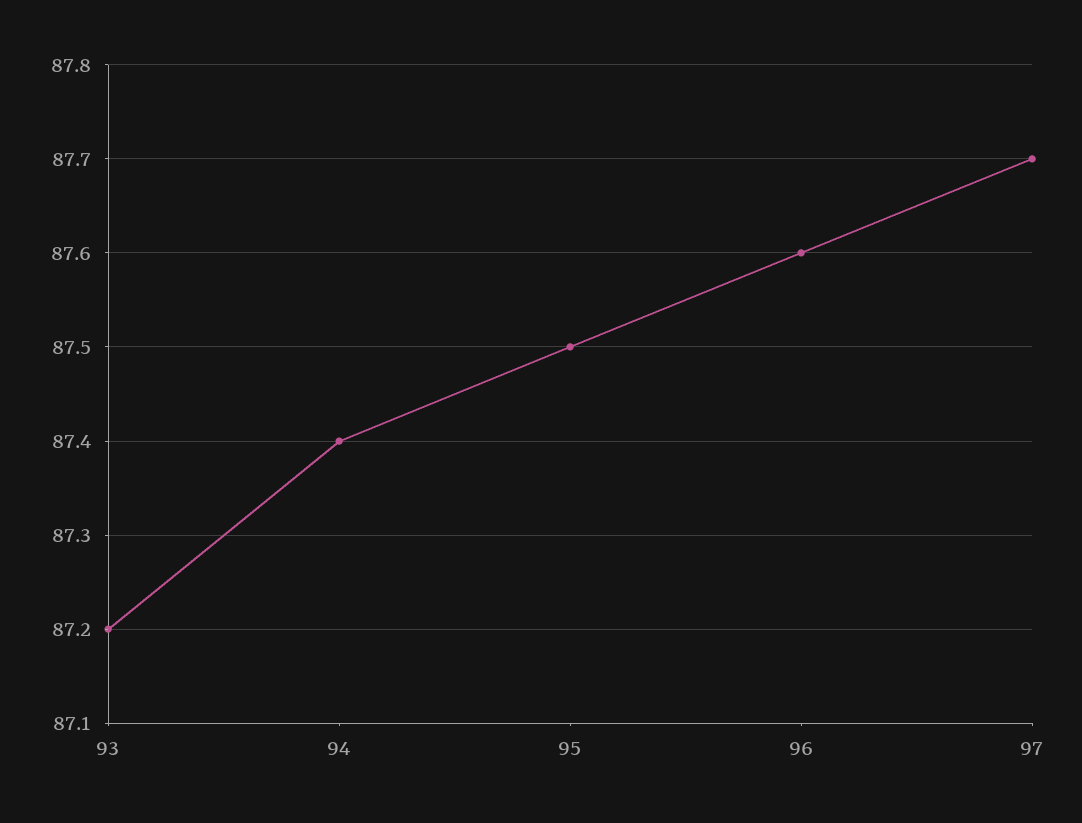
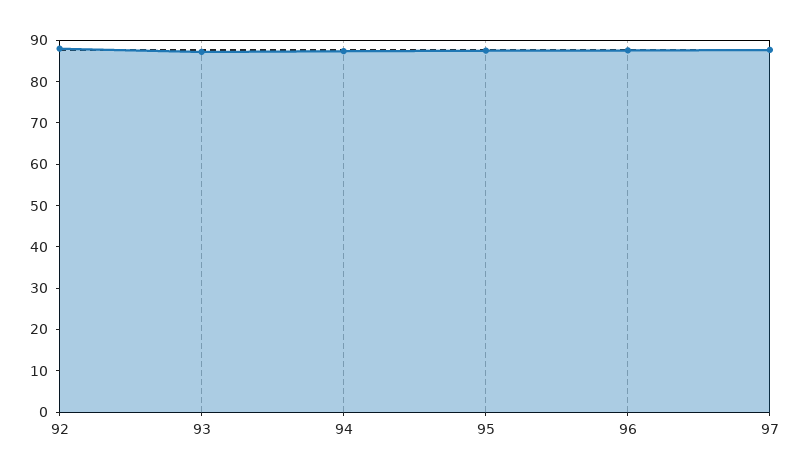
  {
    "93": 87.2,
    "94": 87.4,
    "95": 87.5,
    "96": 87.6,
-   "97": 87.7
+   "97": 87.7,
+   "92": 88
  }

